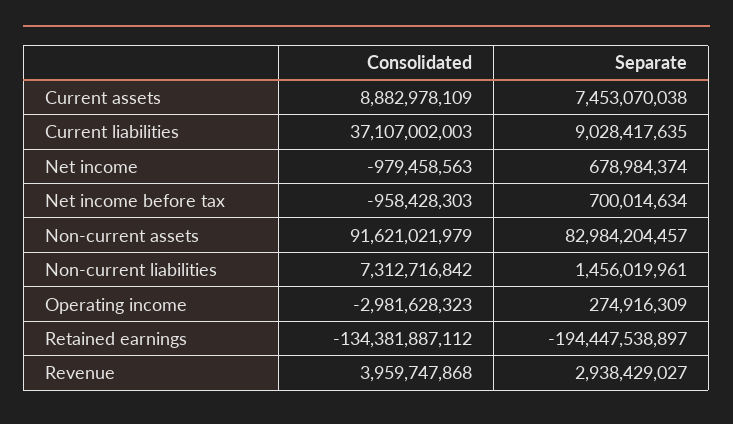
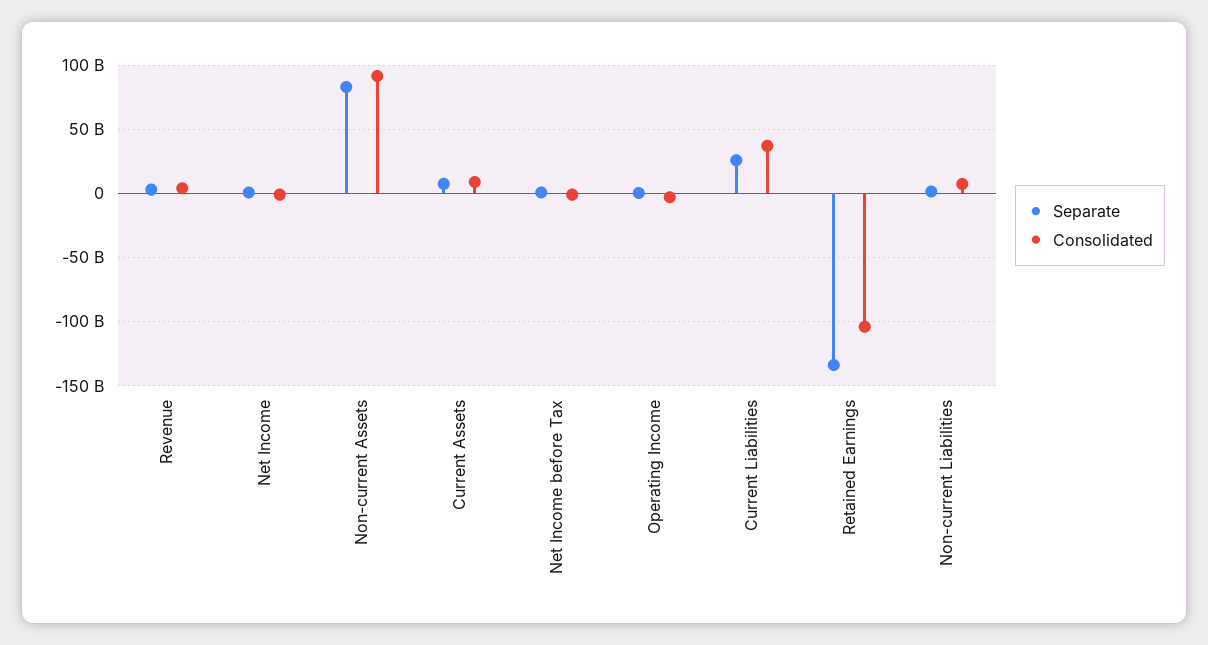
  {
    "Consolidated": {
      "Current assets": 8882978109,
      "Current liabilities": 37107002003,
      "Net income": -979458563,
      "Net income before tax": -958428303,
      "Non-current assets": 91621021979,
      "Non-current liabilities": 7312716842,
      "Operating income": -2981628323,
-     "Retained earnings": -134381887112,
+     "Retained earnings": -105000000000,
      "Revenue": 3959747868
    },
    "Separate": {
      "Current assets": 7453070038,
-     "Current liabilities": 9028417635,
+     "Current liabilities": 25000000000,
      "Net income": 678984374,
      "Net income before tax": 700014634,
      "Non-current assets": 82984204457,
      "Non-current liabilities": 1456019961,
      "Operating income": 274916309,
-     "Retained earnings": -194447538897,
+     "Retained earnings": -135000000000,
      "Revenue": 2938429027
    }
  }

